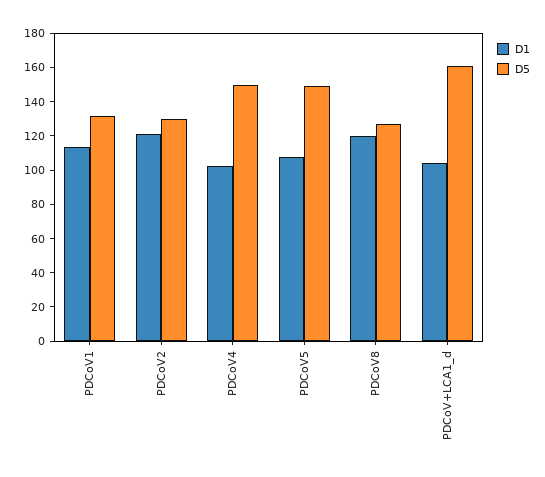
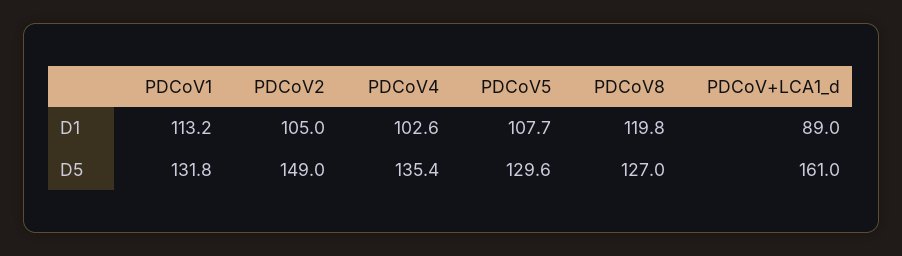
  {
    "D1": {
      "PDCoV1": 113.2,
-     "PDCoV2": 120,
+     "PDCoV2": 105,
      "PDCoV4": 102.6,
      "PDCoV5": 107.7,
      "PDCoV8": 119.8,
-     "PDCoV+LCA1_d": 105
+     "PDCoV+LCA1_d": 89
    },
    "D5": {
      "PDCoV1": 131.8,
-     "PDCoV2": 130,
+     "PDCoV2": 149,
-     "PDCoV4": 150,
+     "PDCoV4": 135.4,
-     "PDCoV5": 150,
+     "PDCoV5": 129.6,
      "PDCoV8": 127,
      "PDCoV+LCA1_d": 161
    }
  }

